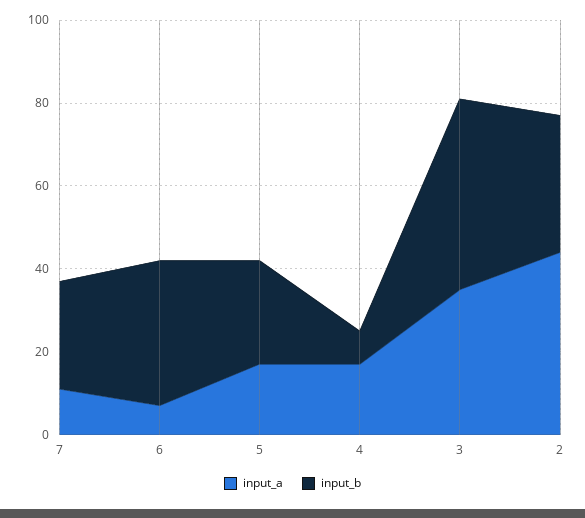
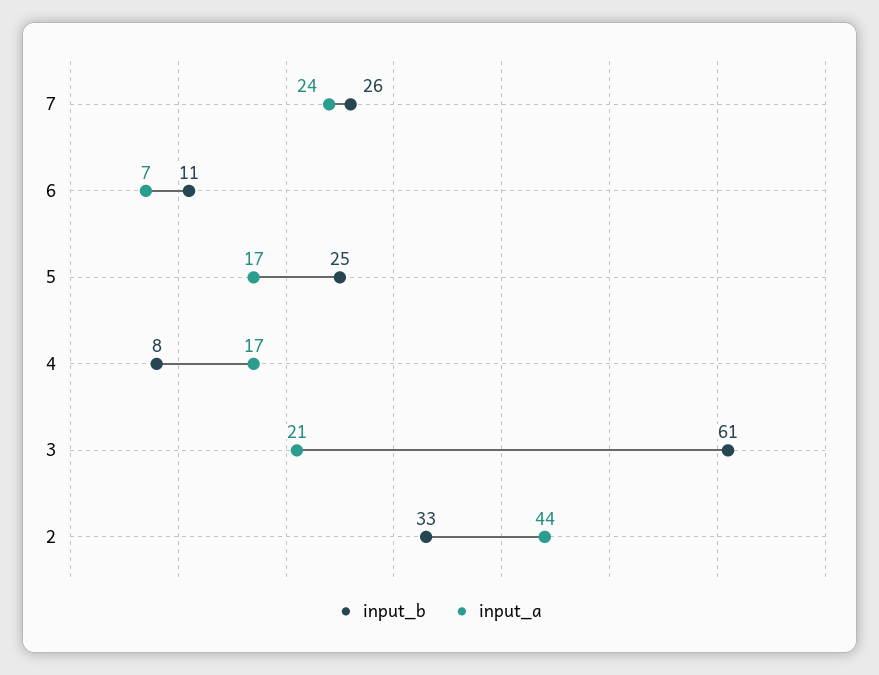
  {
    "input_a": {
-     "7": 10,
+     "7": 24,
      "6": 7,
      "5": 17,
      "4": 17,
-     "3": 35,
+     "3": 21,
      "2": 44
    },
    "input_b": {
      "7": 26,
-     "6": 35,
+     "6": 11,
      "5": 25,
      "4": 8,
-     "3": 45,
+     "3": 61,
      "2": 33
    }
  }

